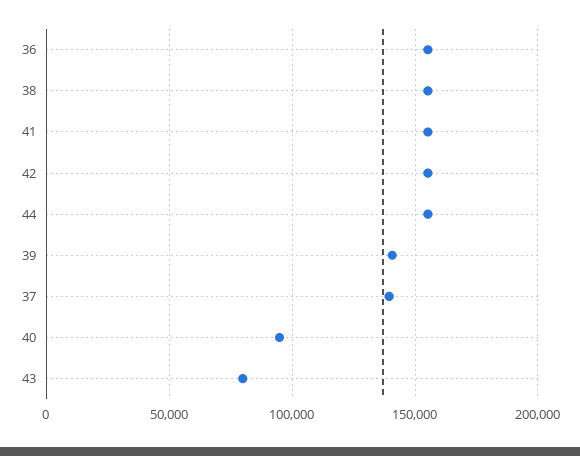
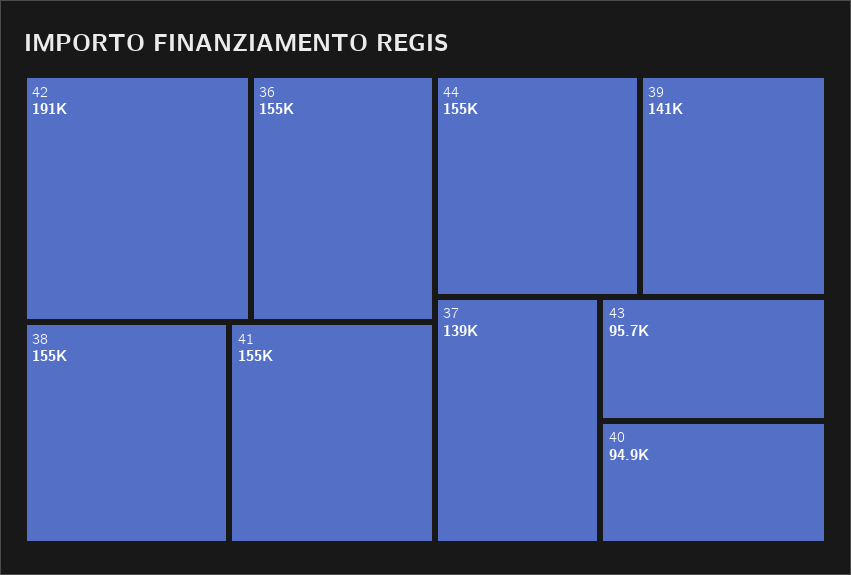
  {
    "36": 155000,
    "38": 155000,
    "41": 155000,
-   "42": 155000,
+   "42": 191000,
    "44": 155000,
    "39": 141000,
    "37": 139000,
    "40": 94900,
-   "43": 80000
+   "43": 95700
  }

